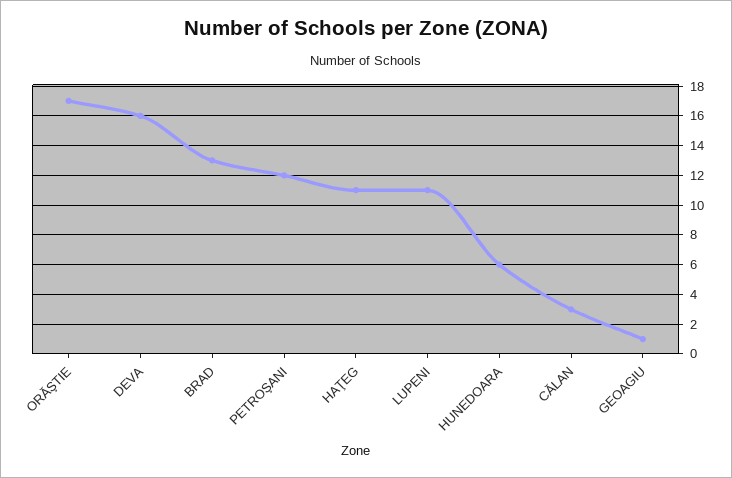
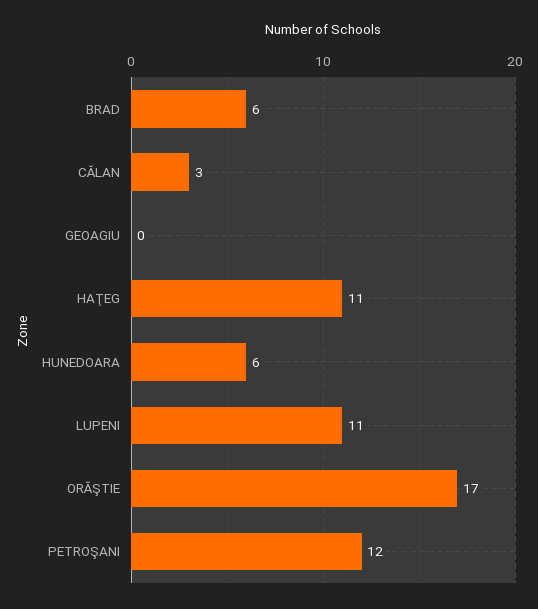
  {
    "ORĂŞTIE": 17,
-   "DEVA": 16,
-   "BRAD": 13,
+   "BRAD": 6,
    "PETROŞANI": 12,
    "HAŢEG": 11,
    "LUPENI": 11,
    "HUNEDOARA": 6,
    "CĂLAN": 3,
-   "GEOAGIU": 1
+   "GEOAGIU": 0
  }

